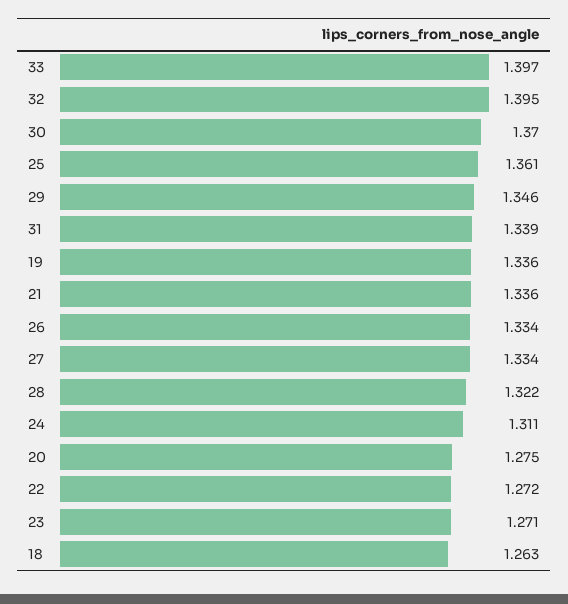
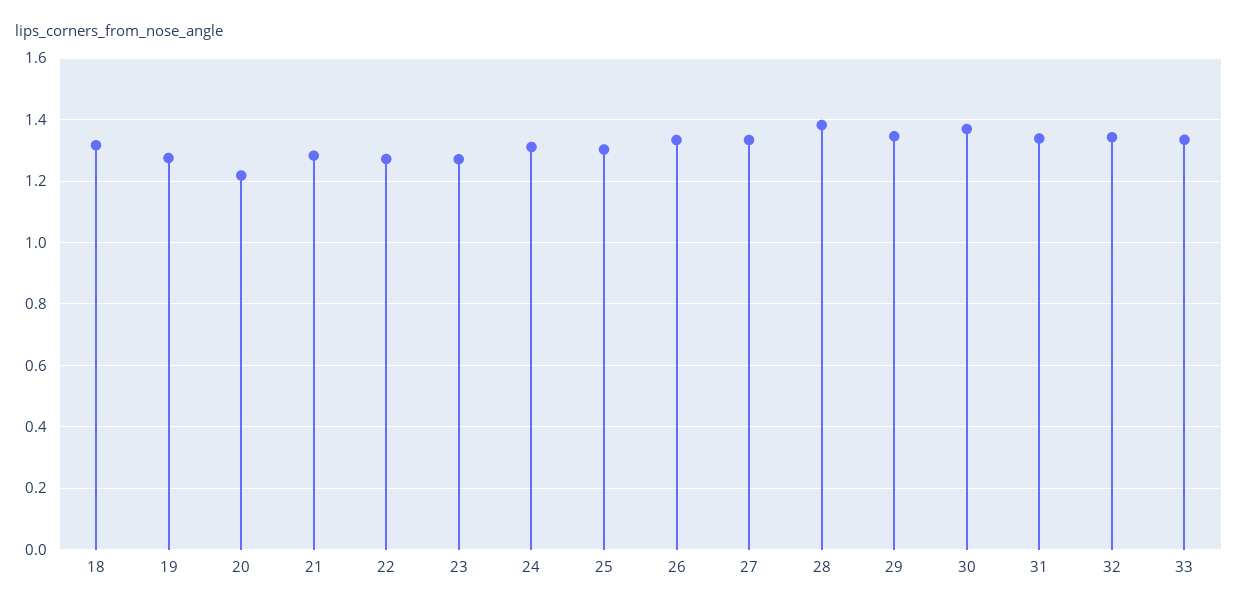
  {
-   "33": 1.397,
+   "33": 1.34,
-   "32": 1.395,
+   "32": 1.34,
    "30": 1.37,
-   "25": 1.361,
+   "25": 1.3,
    "29": 1.346,
    "31": 1.339,
-   "19": 1.336,
+   "19": 1.28,
-   "21": 1.336,
+   "21": 1.28,
    "26": 1.334,
    "27": 1.334,
-   "28": 1.322,
+   "28": 1.38,
    "24": 1.311,
-   "20": 1.275,
+   "20": 1.22,
    "22": 1.272,
    "23": 1.271,
-   "18": 1.263
+   "18": 1.32
  }

